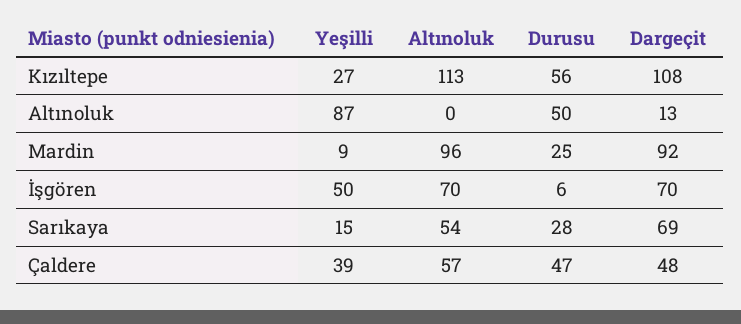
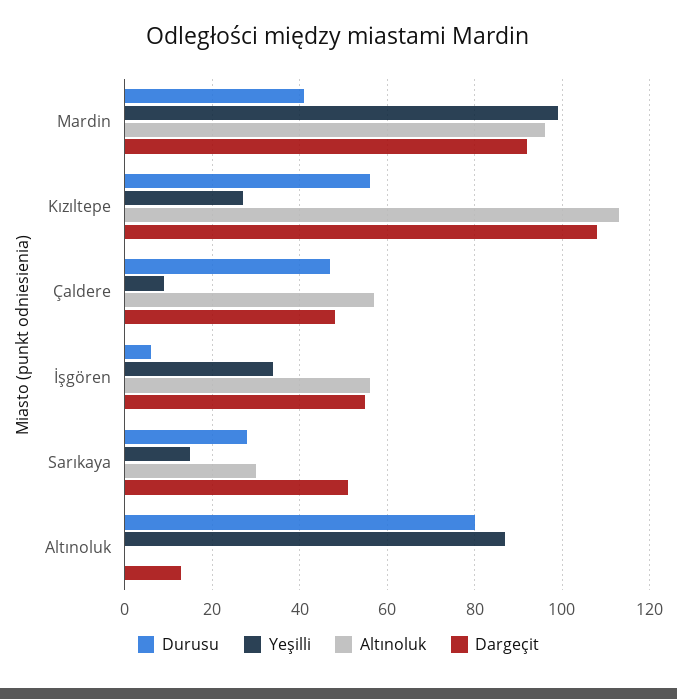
  {
    "Yeşilli": {
      "Kızıltepe": 27,
      "Altınoluk": 87,
-     "Mardin": 9,
+     "Mardin": 100,
-     "İşgören": 50,
+     "İşgören": 35,
      "Sarıkaya": 15,
-     "Çaldere": 39
+     "Çaldere": 10
    },
    "Altınoluk": {
      "Kızıltepe": 113,
      "Altınoluk": 0,
      "Mardin": 96,
-     "İşgören": 70,
+     "İşgören": 55,
-     "Sarıkaya": 54,
+     "Sarıkaya": 30,
      "Çaldere": 57
    },
    "Durusu": {
      "Kızıltepe": 56,
-     "Altınoluk": 50,
+     "Altınoluk": 80,
-     "Mardin": 25,
+     "Mardin": 40,
      "İşgören": 6,
      "Sarıkaya": 28,
      "Çaldere": 47
    },
    "Dargeçit": {
      "Kızıltepe": 108,
      "Altınoluk": 13,
      "Mardin": 92,
-     "İşgören": 70,
+     "İşgören": 55,
-     "Sarıkaya": 69,
+     "Sarıkaya": 50,
      "Çaldere": 48
    }
  }

